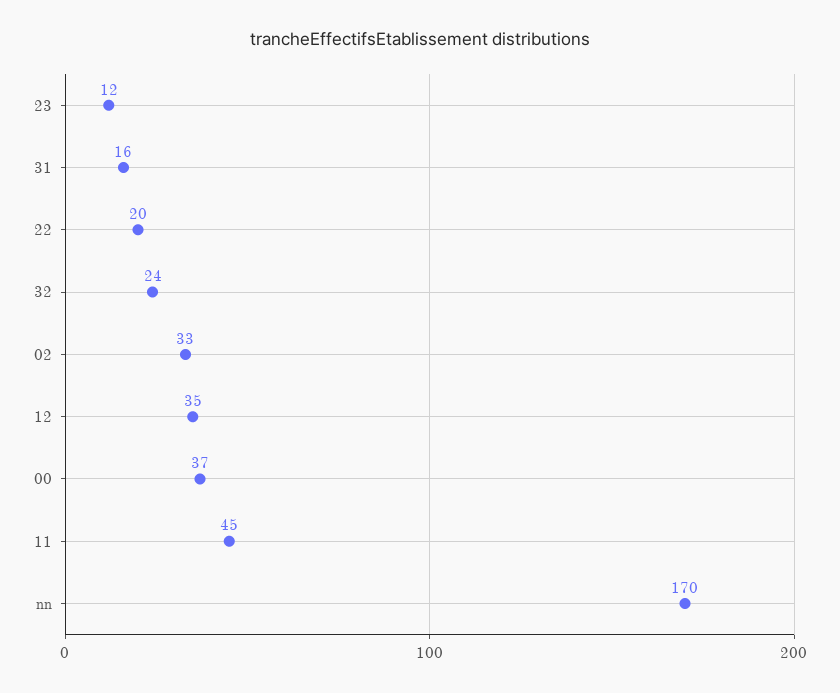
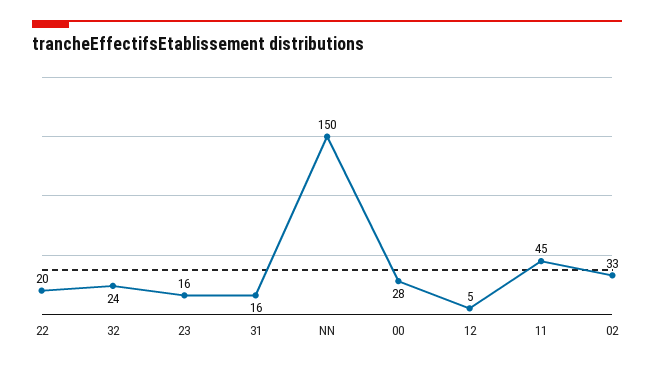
  {
-   "23": 12,
+   "23": 16,
    "31": 16,
    "22": 20,
    "32": 24,
    "02": 33,
-   "12": 35,
+   "12": 5,
-   "00": 37,
+   "00": 28,
    "11": 45,
-   "nn": 170
+   "nn": 150
  }

